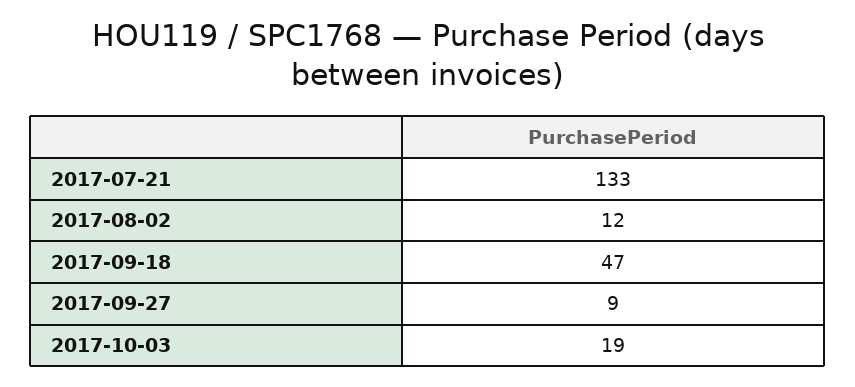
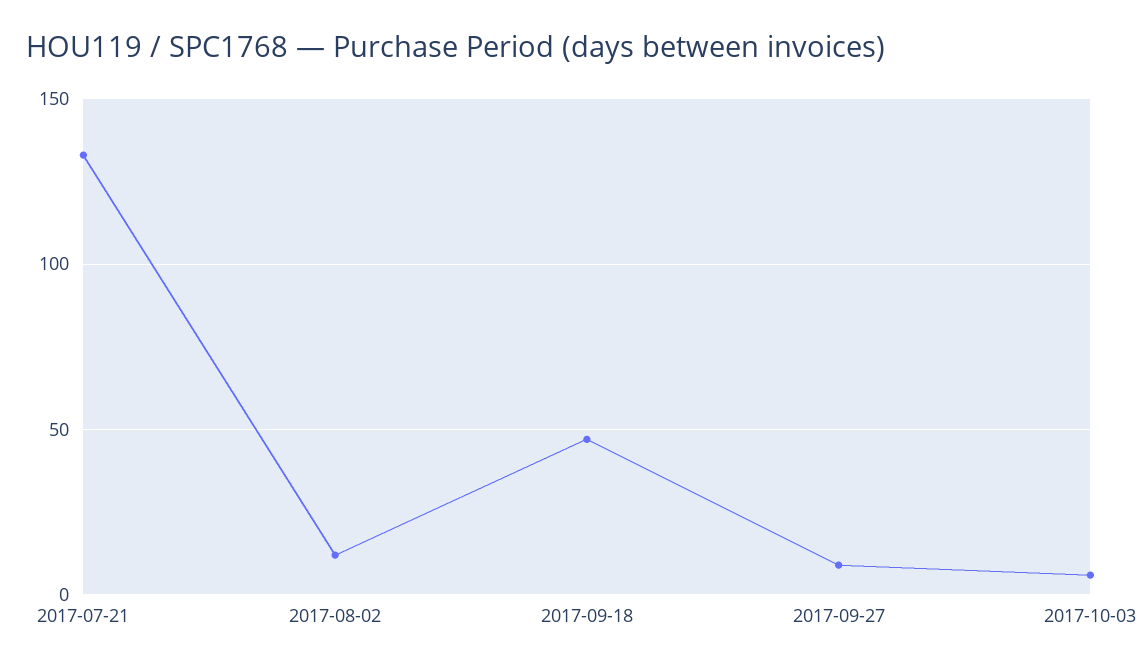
  {
    "2017-07-21": 133,
    "2017-08-02": 12,
    "2017-09-18": 47,
    "2017-09-27": 9,
-   "2017-10-03": 19
+   "2017-10-03": 5
  }

